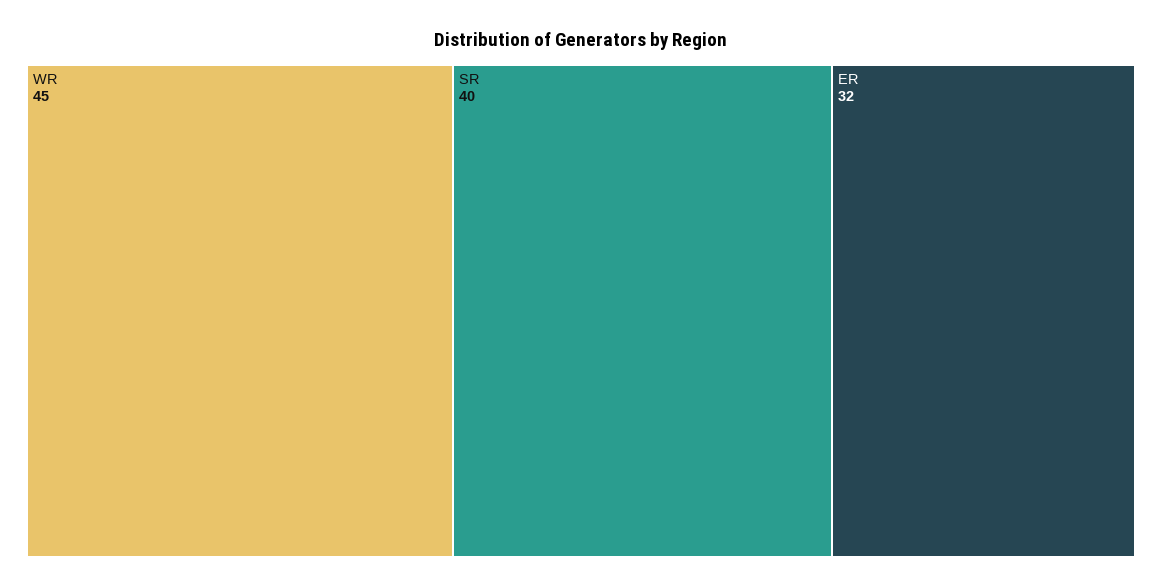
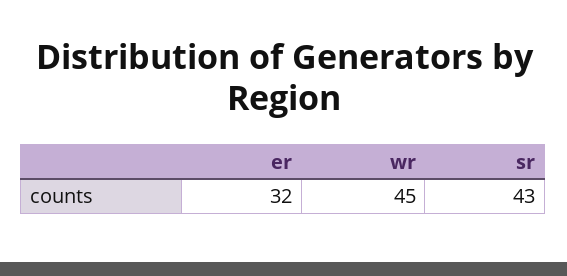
  {
    "WR": 45,
-   "SR": 40,
+   "SR": 43,
    "ER": 32
  }

